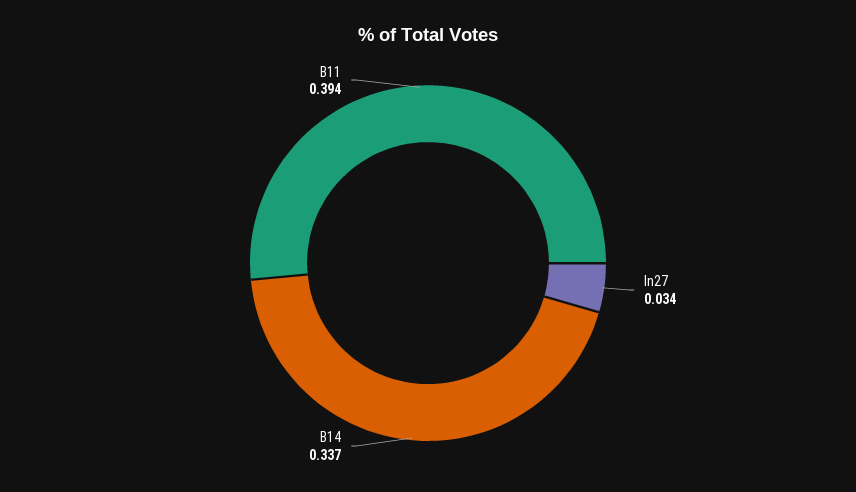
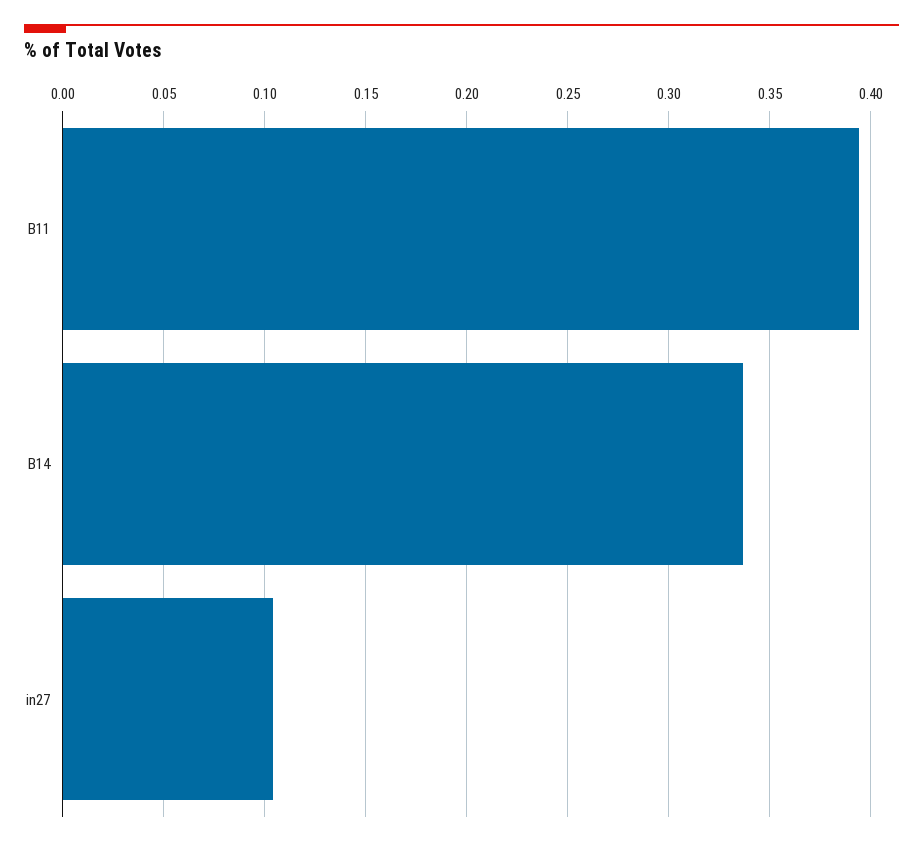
  {
-   "In27": 0.034,
+   "In27": 0.105,
    "B14": 0.337,
    "B11": 0.394
  }

